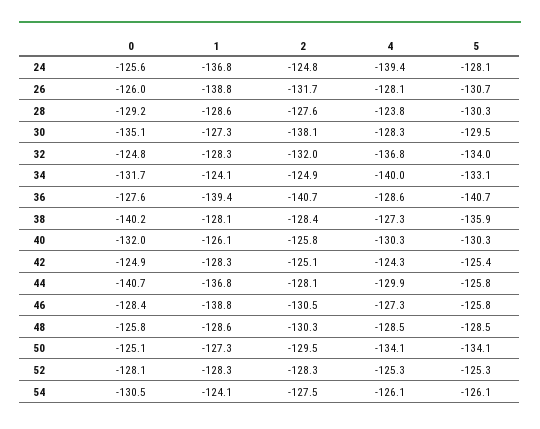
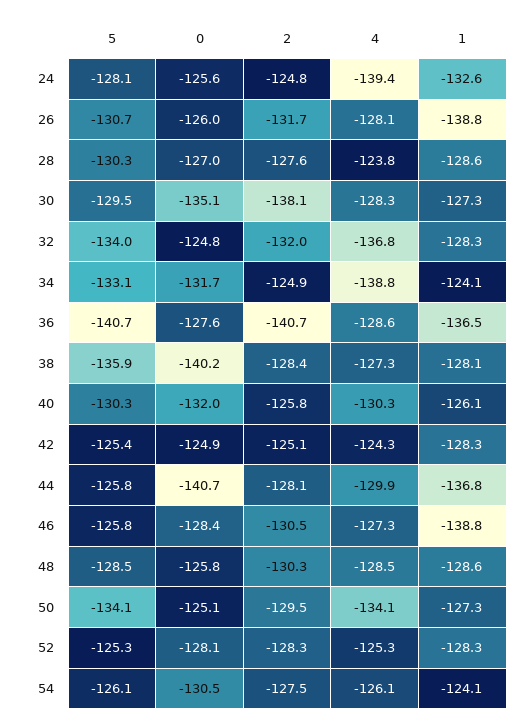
  {
    "0": {
      "24": -125.6,
      "26": -126,
-     "28": -129.2,
+     "28": -127,
      "30": -135.1,
      "32": -124.8,
      "34": -131.7,
      "36": -127.6,
      "38": -140.2,
      "40": -132,
      "42": -124.9,
      "44": -140.7,
      "46": -128.4,
      "48": -125.8,
      "50": -125.1,
      "52": -128.1,
      "54": -130.5
    },
    "1": {
-     "24": -136.8,
+     "24": -132.6,
      "26": -138.8,
      "28": -128.6,
      "30": -127.3,
      "32": -128.3,
      "34": -124.1,
-     "36": -139.4,
+     "36": -136.5,
      "38": -128.1,
      "40": -126.1,
      "42": -128.3,
      "44": -136.8,
      "46": -138.8,
      "48": -128.6,
      "50": -127.3,
      "52": -128.3,
      "54": -124.1
    },
    "2": {
      "24": -124.8,
      "26": -131.7,
      "28": -127.6,
      "30": -138.1,
      "32": -132,
      "34": -124.9,
      "36": -140.7,
      "38": -128.4,
      "40": -125.8,
      "42": -125.1,
      "44": -128.1,
      "46": -130.5,
      "48": -130.3,
      "50": -129.5,
      "52": -128.3,
      "54": -127.5
    },
    "4": {
      "24": -139.4,
      "26": -128.1,
      "28": -123.8,
      "30": -128.3,
      "32": -136.8,
-     "34": -140,
+     "34": -138.8,
      "36": -128.6,
      "38": -127.3,
      "40": -130.3,
      "42": -124.3,
      "44": -129.9,
      "46": -127.3,
      "48": -128.5,
      "50": -134.1,
      "52": -125.3,
      "54": -126.1
    },
    "5": {
      "24": -128.1,
      "26": -130.7,
      "28": -130.3,
      "30": -129.5,
      "32": -134,
      "34": -133.1,
      "36": -140.7,
      "38": -135.9,
      "40": -130.3,
      "42": -125.4,
      "44": -125.8,
      "46": -125.8,
      "48": -128.5,
      "50": -134.1,
      "52": -125.3,
      "54": -126.1
    }
  }

